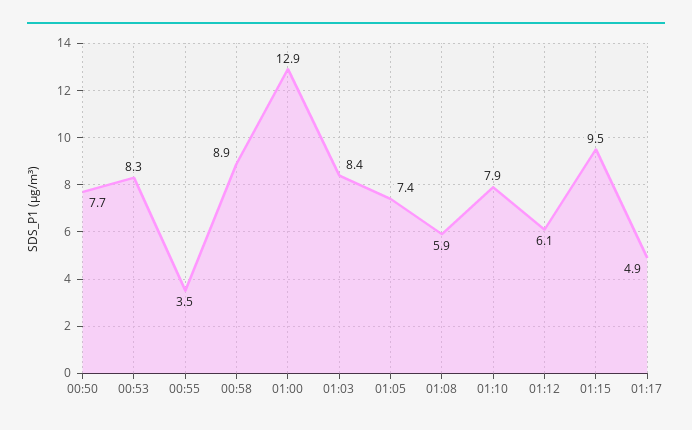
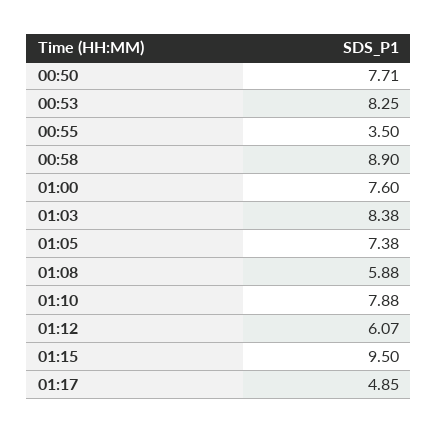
  {
    "00:50": 7.71,
    "00:53": 8.25,
    "00:55": 3.5,
    "00:58": 8.9,
-   "01:00": 12.9,
+   "01:00": 7.6,
    "01:03": 8.38,
    "01:05": 7.38,
    "01:08": 5.88,
    "01:10": 7.88,
    "01:12": 6.07,
    "01:15": 9.5,
    "01:17": 4.85
  }

